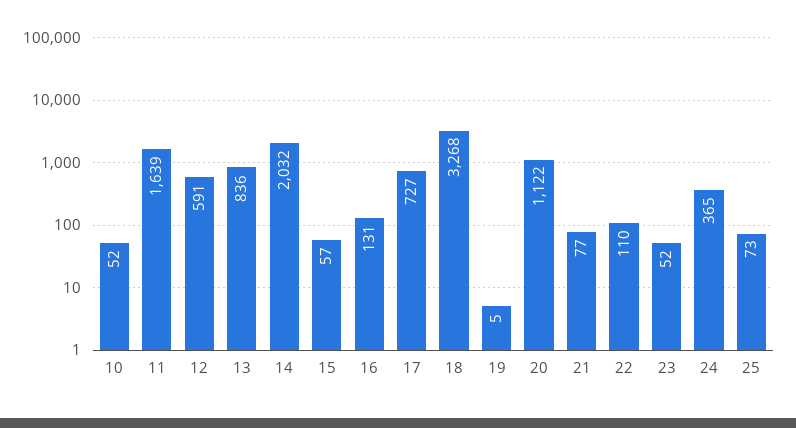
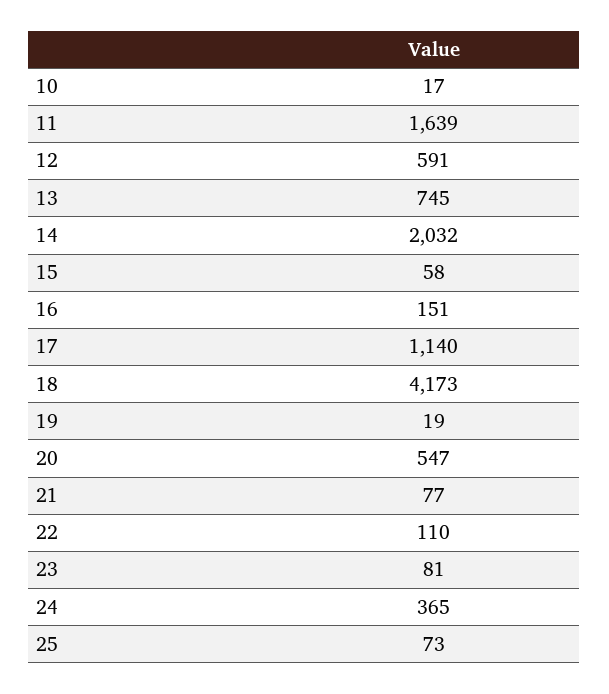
  {
-   "10": 52,
+   "10": 17,
    "11": 1639,
    "12": 591,
-   "13": 836,
+   "13": 745,
    "14": 2032,
-   "15": 57,
+   "15": 58,
-   "16": 131,
+   "16": 151,
-   "17": 727,
+   "17": 1140,
-   "18": 3268,
+   "18": 4173,
-   "19": 5,
+   "19": 19,
-   "20": 1122,
+   "20": 547,
    "21": 77,
    "22": 110,
-   "23": 52,
+   "23": 81,
    "24": 365,
    "25": 73
  }

